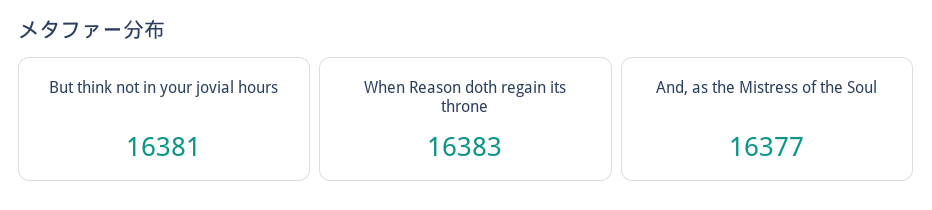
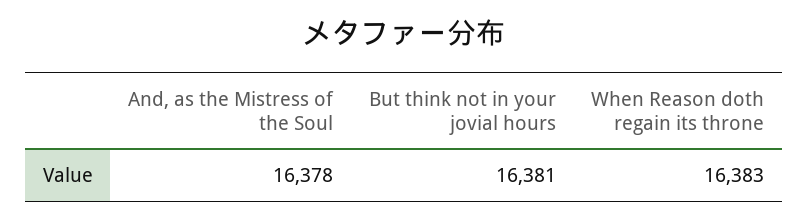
  {
    "But think not in your jovial hours": 16381,
    "When Reason doth regain its throne": 16383,
-   "And, as the Mistress of the Soul": 16377
+   "And, as the Mistress of the Soul": 16378
  }

